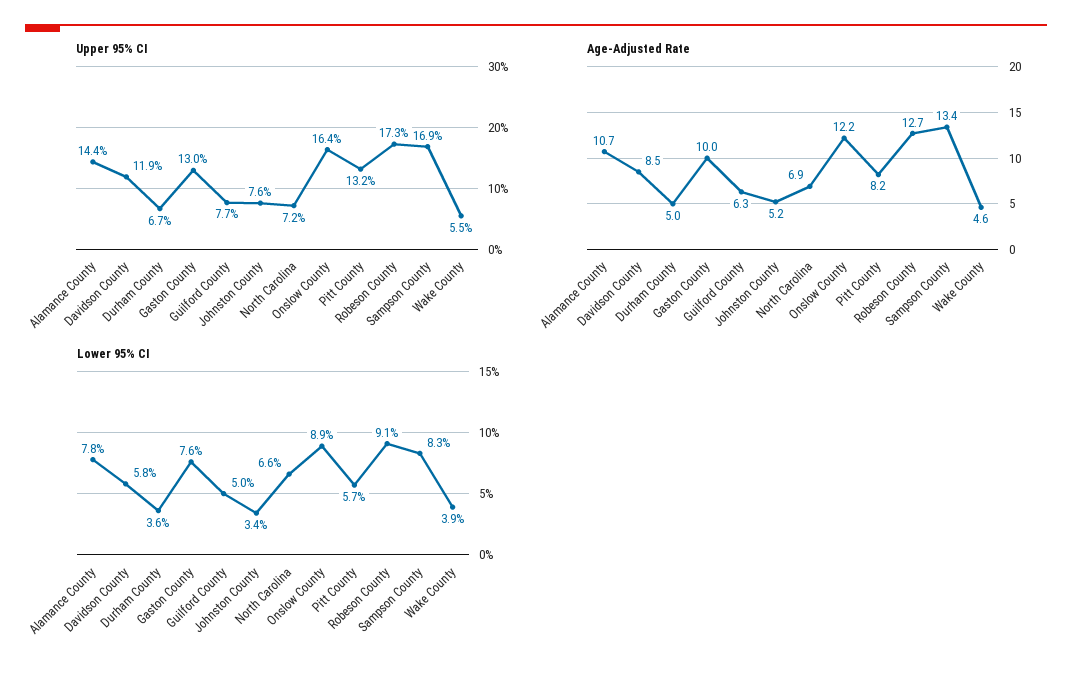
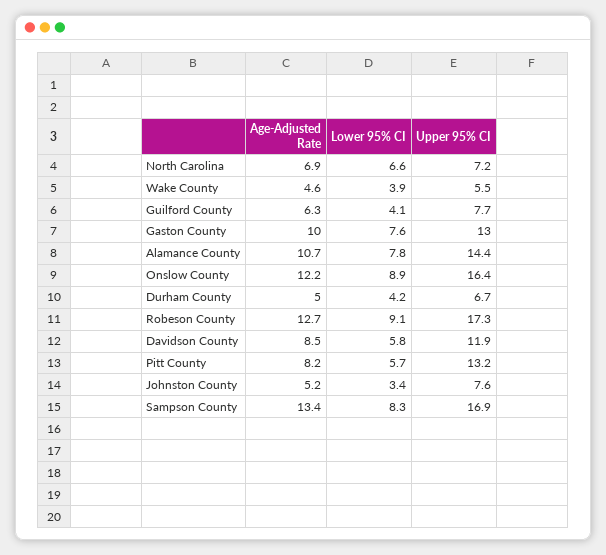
  {
    "Upper 95% CI": {
      "Alamance County": 14.4,
      "Davidson County": 11.9,
      "Durham County": 6.7,
      "Gaston County": 13,
      "Guilford County": 7.7,
      "Johnston County": 7.6,
      "North Carolina": 7.2,
      "Onslow County": 16.4,
      "Pitt County": 13.2,
      "Robeson County": 17.3,
      "Sampson County": 16.9,
      "Wake County": 5.5
    },
    "Age-Adjusted Rate": {
      "Alamance County": 10.7,
      "Davidson County": 8.5,
      "Durham County": 5,
      "Gaston County": 10,
      "Guilford County": 6.3,
      "Johnston County": 5.2,
      "North Carolina": 6.9,
      "Onslow County": 12.2,
      "Pitt County": 8.2,
      "Robeson County": 12.7,
      "Sampson County": 13.4,
      "Wake County": 4.6
    },
    "Lower 95% CI": {
      "Alamance County": 7.8,
      "Davidson County": 5.8,
-     "Durham County": 3.6,
+     "Durham County": 4.2,
      "Gaston County": 7.6,
-     "Guilford County": 5,
+     "Guilford County": 4.1,
      "Johnston County": 3.4,
      "North Carolina": 6.6,
      "Onslow County": 8.9,
      "Pitt County": 5.7,
      "Robeson County": 9.1,
      "Sampson County": 8.3,
      "Wake County": 3.9
    }
  }

